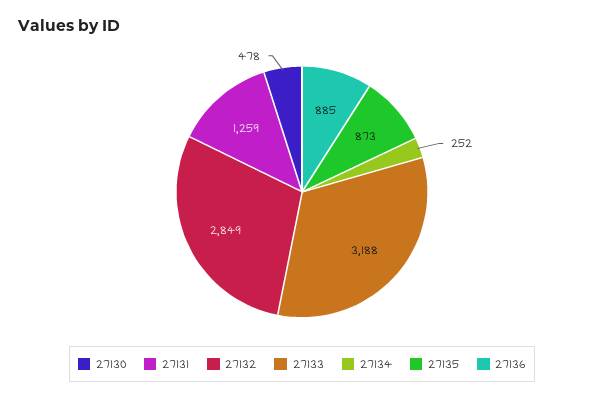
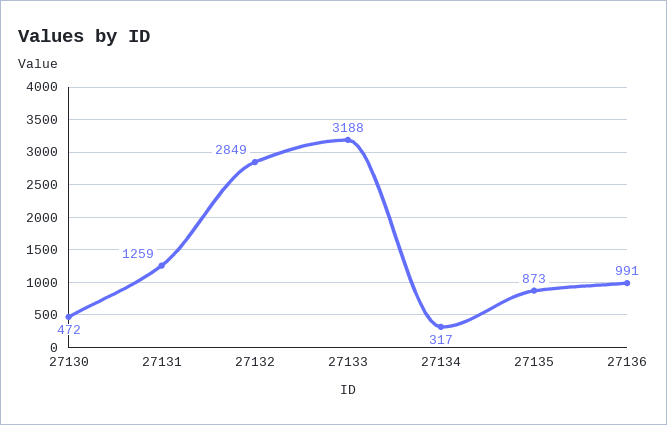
  {
-   "27130": 478,
+   "27130": 472,
    "27131": 1259,
    "27132": 2849,
    "27133": 3188,
-   "27134": 252,
+   "27134": 317,
    "27135": 873,
-   "27136": 885
+   "27136": 991
  }

